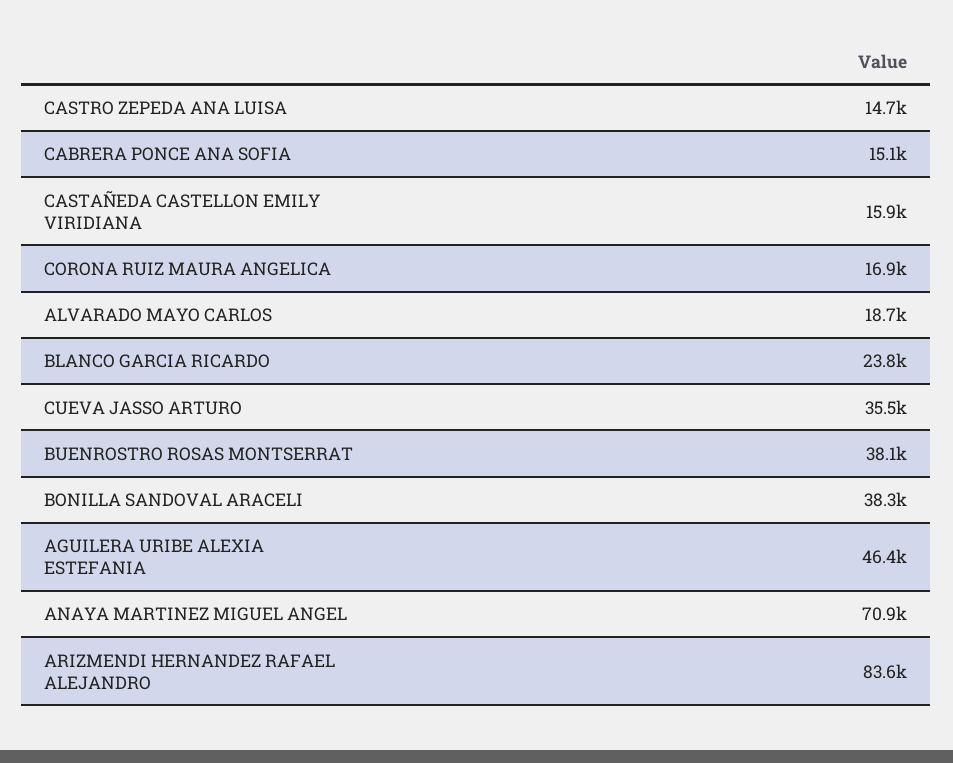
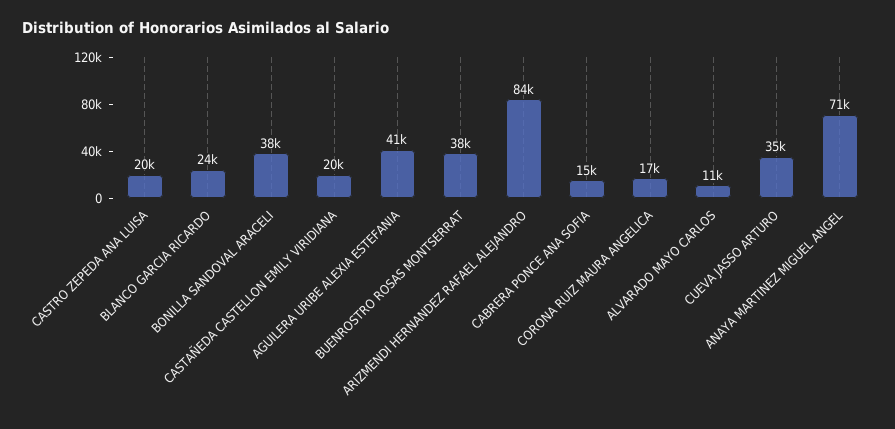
  {
-   "CASTRO ZEPEDA ANA LUISA": 14700,
+   "CASTRO ZEPEDA ANA LUISA": 20000,
    "CABRERA PONCE ANA SOFIA": 15100,
-   "CASTAÑEDA CASTELLON EMILY VIRIDIANA": 15900,
+   "CASTAÑEDA CASTELLON EMILY VIRIDIANA": 20000,
    "CORONA RUIZ MAURA ANGELICA": 16900,
-   "ALVARADO MAYO CARLOS": 18700,
+   "ALVARADO MAYO CARLOS": 11000,
    "BLANCO GARCIA RICARDO": 23800,
    "CUEVA JASSO ARTURO": 35500,
    "BUENROSTRO ROSAS MONTSERRAT": 38100,
    "BONILLA SANDOVAL ARACELI": 38300,
-   "AGUILERA URIBE ALEXIA ESTEFANIA": 46400,
+   "AGUILERA URIBE ALEXIA ESTEFANIA": 41000,
    "ANAYA MARTINEZ MIGUEL ANGEL": 70900,
    "ARIZMENDI HERNANDEZ RAFAEL ALEJANDRO": 83600
  }

